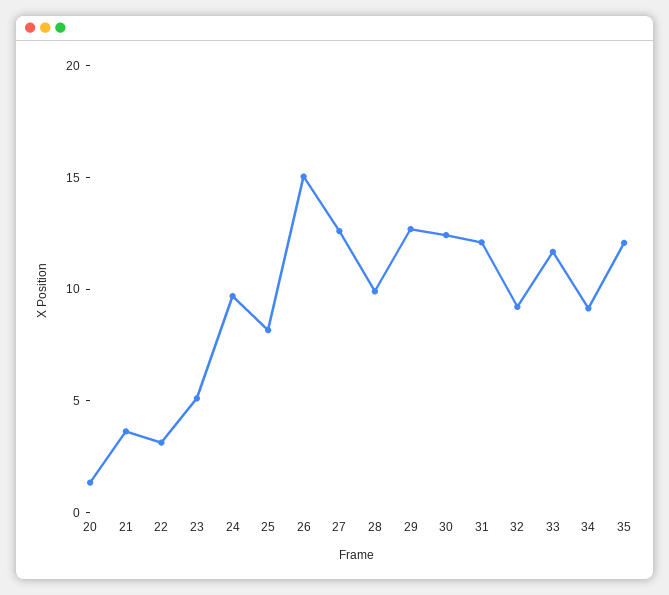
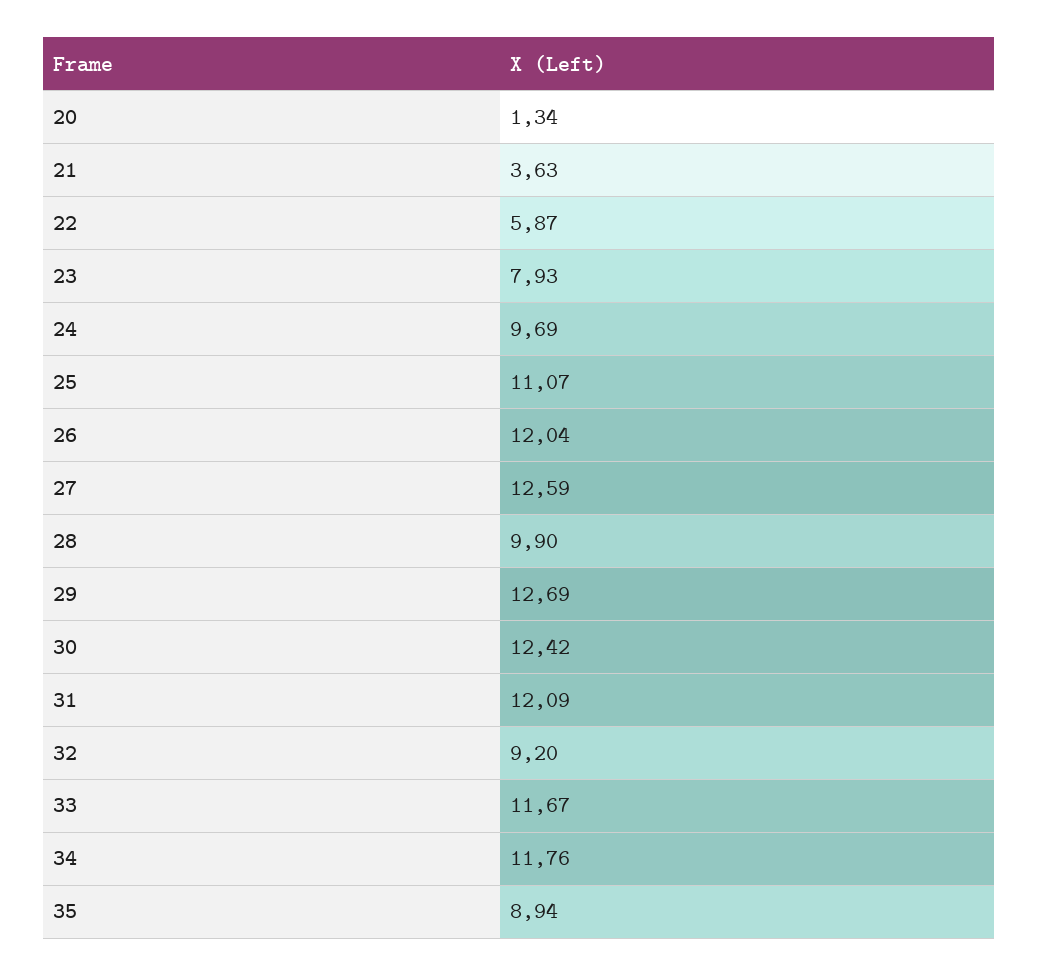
  {
    "20": 1.34,
    "21": 3.63,
-   "22": 3,
+   "22": 5.87,
-   "23": 5,
+   "23": 7.93,
    "24": 9.69,
-   "25": 8,
+   "25": 11.07,
-   "26": 15,
+   "26": 12.04,
    "27": 12.59,
    "28": 9.9,
    "29": 12.69,
    "30": 12.42,
    "31": 12.09,
    "32": 9.2,
    "33": 11.67,
-   "34": 9,
+   "34": 11.76,
-   "35": 12
+   "35": 8.94
  }

